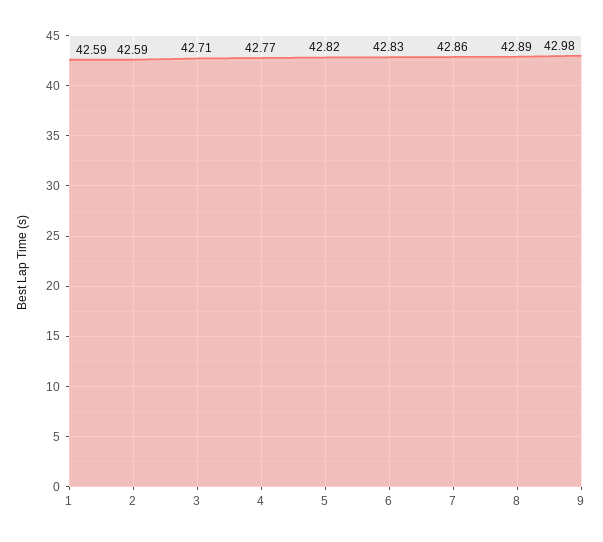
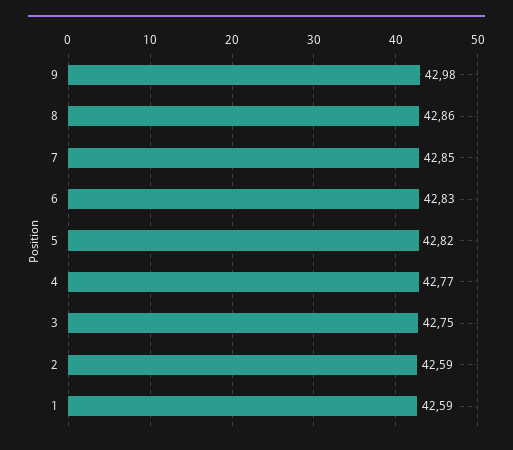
  {
    "1": 42.59,
    "2": 42.59,
-   "3": 42.71,
+   "3": 42.75,
    "4": 42.77,
    "5": 42.82,
    "6": 42.83,
-   "7": 42.86,
+   "7": 42.85,
-   "8": 42.89,
+   "8": 42.86,
    "9": 42.98
  }

